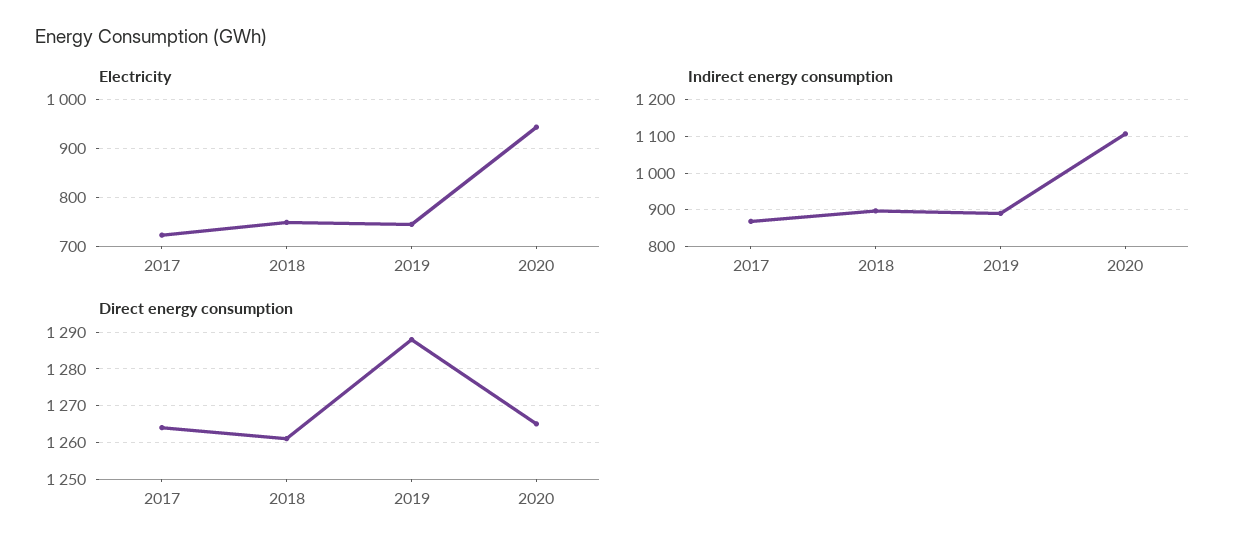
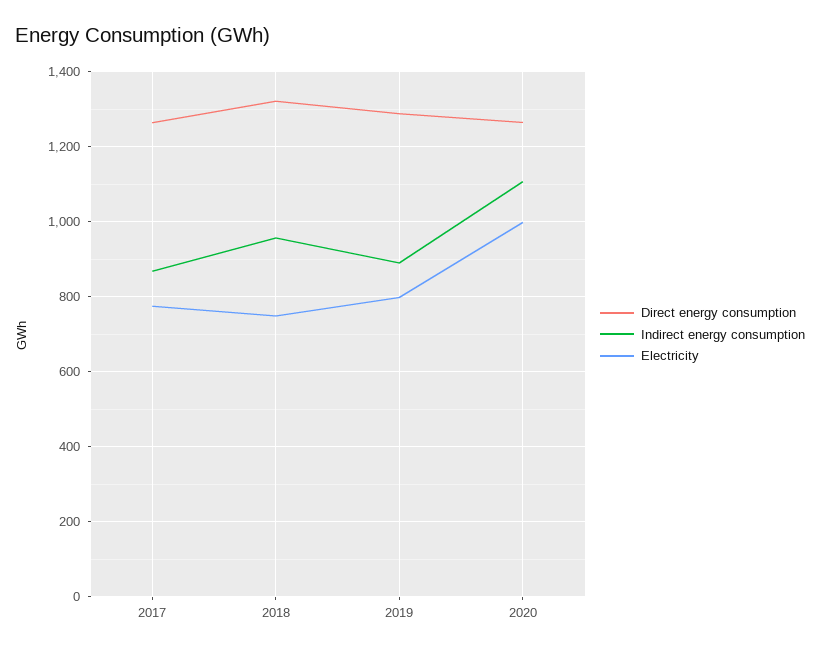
  {
    "Electricity": {
-     "2017": 720,
+     "2017": 780,
      "2018": 740,
-     "2019": 740,
+     "2019": 800,
-     "2020": 940
+     "2020": 1000
    },
    "Indirect energy consumption": {
      "2017": 860,
-     "2018": 900,
+     "2018": 960,
      "2019": 900,
      "2020": 1100
    },
    "Direct energy consumption": {
      "2017": 1265,
-     "2018": 1260,
+     "2018": 1320,
      "2019": 1290,
      "2020": 1265
    }
  }

